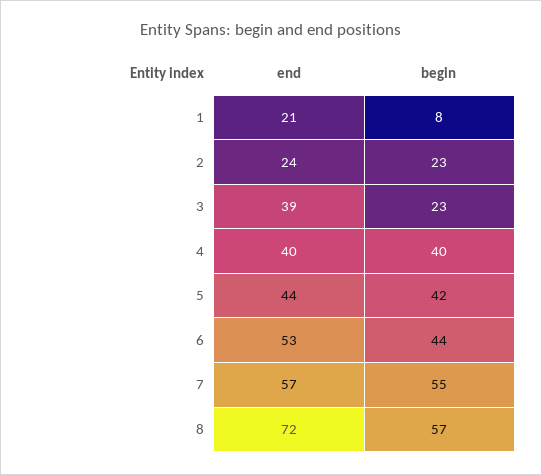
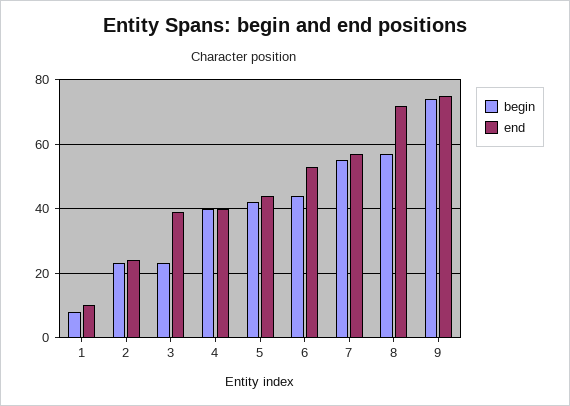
  {
    "end": {
-     "1": 21,
+     "1": 10,
      "2": 24,
      "3": 39,
      "4": 40,
      "5": 44,
      "6": 53,
      "7": 57,
-     "8": 72
+     "8": 72,
+     "9": 75
    },
    "begin": {
      "1": 8,
      "2": 23,
      "3": 23,
      "4": 40,
      "5": 42,
      "6": 44,
      "7": 55,
-     "8": 57
+     "8": 57,
+     "9": 75
    }
  }

